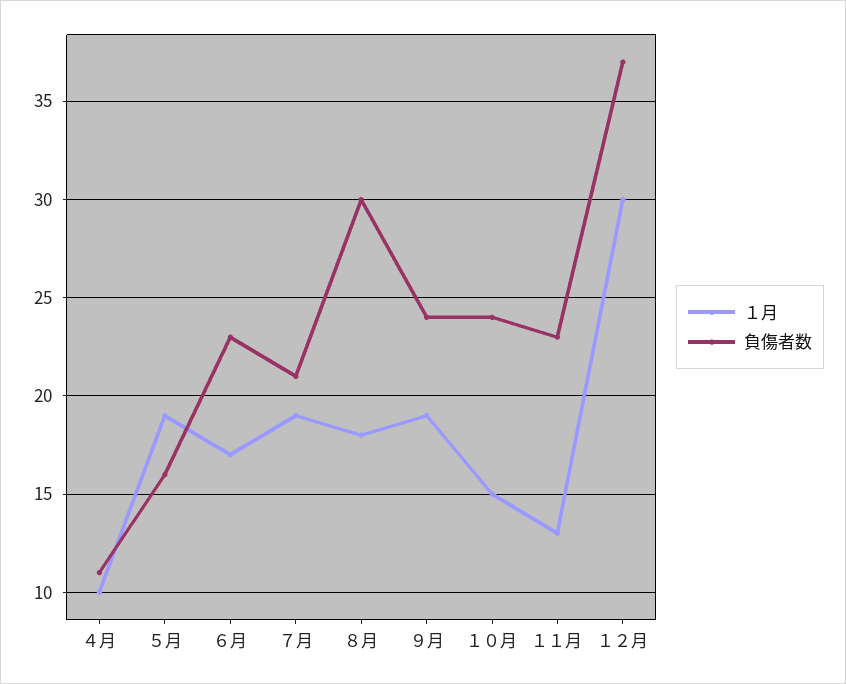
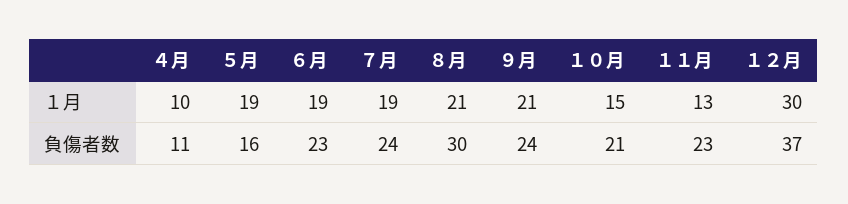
  {
    "１月": {
      "４月": 10,
      "５月": 19,
-     "６月": 17,
+     "６月": 19,
      "７月": 19,
-     "８月": 18,
+     "８月": 21,
-     "９月": 19,
+     "９月": 21,
      "１０月": 15,
      "１１月": 13,
      "１２月": 30
    },
    "負傷者数": {
      "４月": 11,
      "５月": 16,
      "６月": 23,
-     "７月": 21,
+     "７月": 24,
      "８月": 30,
      "９月": 24,
-     "１０月": 24,
+     "１０月": 21,
      "１１月": 23,
      "１２月": 37
    }
  }

